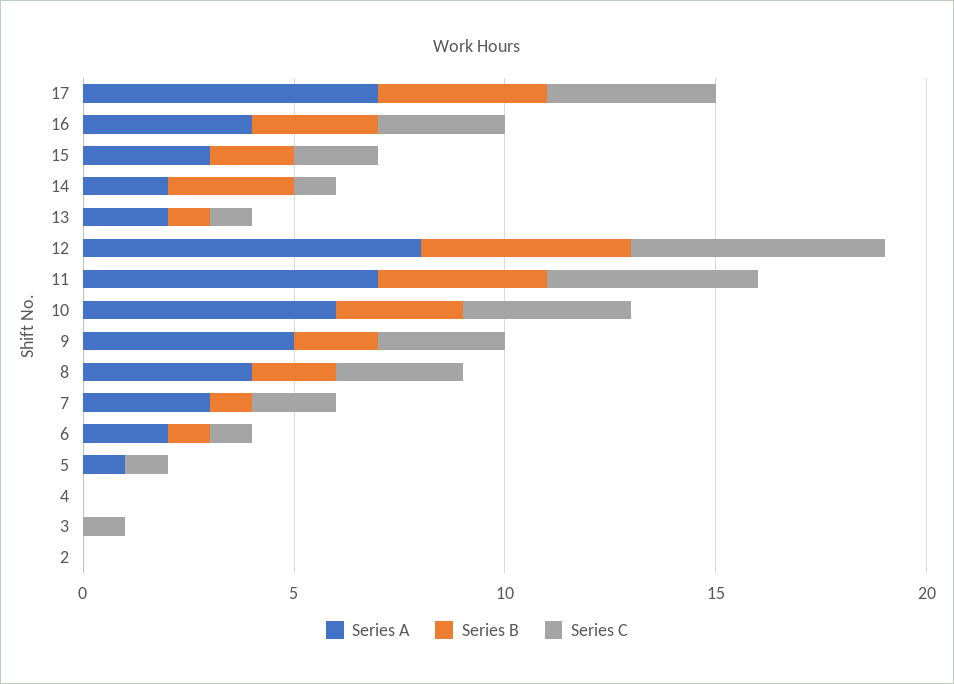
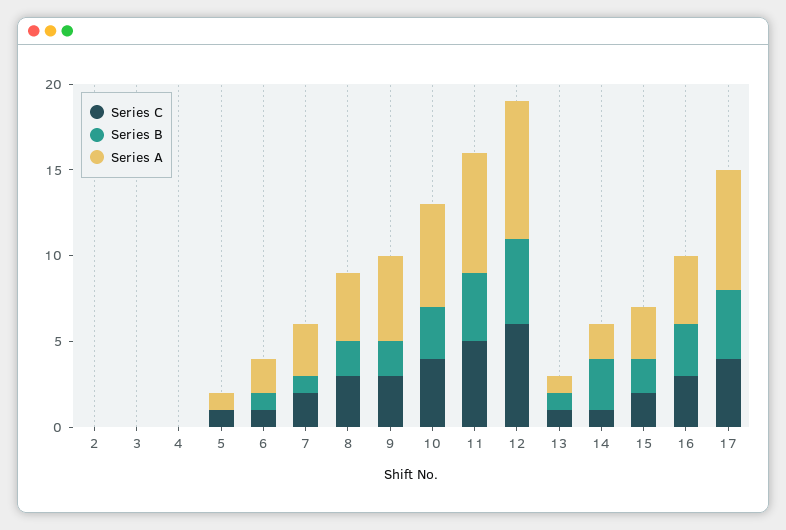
  {
    "Series A": {
      "17": 7,
      "16": 4,
      "15": 3,
      "14": 2,
-     "13": 2,
+     "13": 1,
      "12": 8,
      "11": 7,
      "10": 6,
      "9": 5,
      "8": 4,
      "7": 3,
      "6": 2,
      "5": 1,
      "4": 0,
      "3": 0,
      "2": 0
    },
    "Series B": {
      "17": 4,
      "16": 3,
      "15": 2,
      "14": 3,
      "13": 1,
      "12": 5,
      "11": 4,
      "10": 3,
      "9": 2,
      "8": 2,
      "7": 1,
      "6": 1,
      "5": 0,
      "4": 0,
      "3": 0,
      "2": 0
    },
    "Series C": {
      "17": 4,
      "16": 3,
      "15": 2,
      "14": 1,
      "13": 1,
      "12": 6,
      "11": 5,
      "10": 4,
      "9": 3,
      "8": 3,
      "7": 2,
      "6": 1,
      "5": 1,
      "4": 0,
-     "3": 1,
+     "3": 0,
      "2": 0
    }
  }

